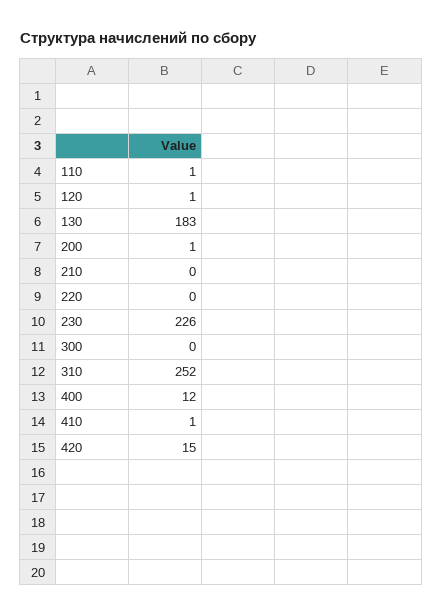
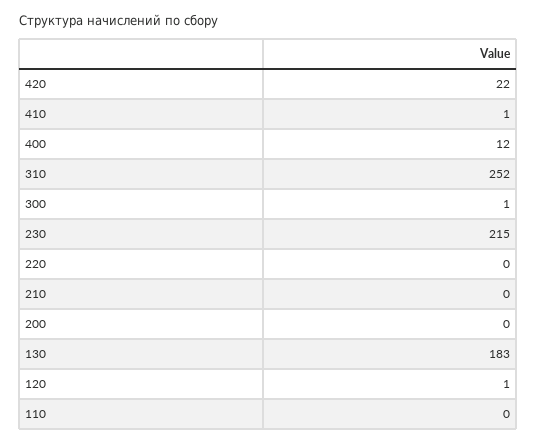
  {
-   "110": 1,
+   "110": 0,
    "120": 1,
    "130": 183,
-   "200": 1,
+   "200": 0,
    "210": 0,
    "220": 0,
-   "230": 226,
+   "230": 215,
-   "300": 0,
+   "300": 1,
    "310": 252,
    "400": 12,
    "410": 1,
-   "420": 15
+   "420": 22
  }

